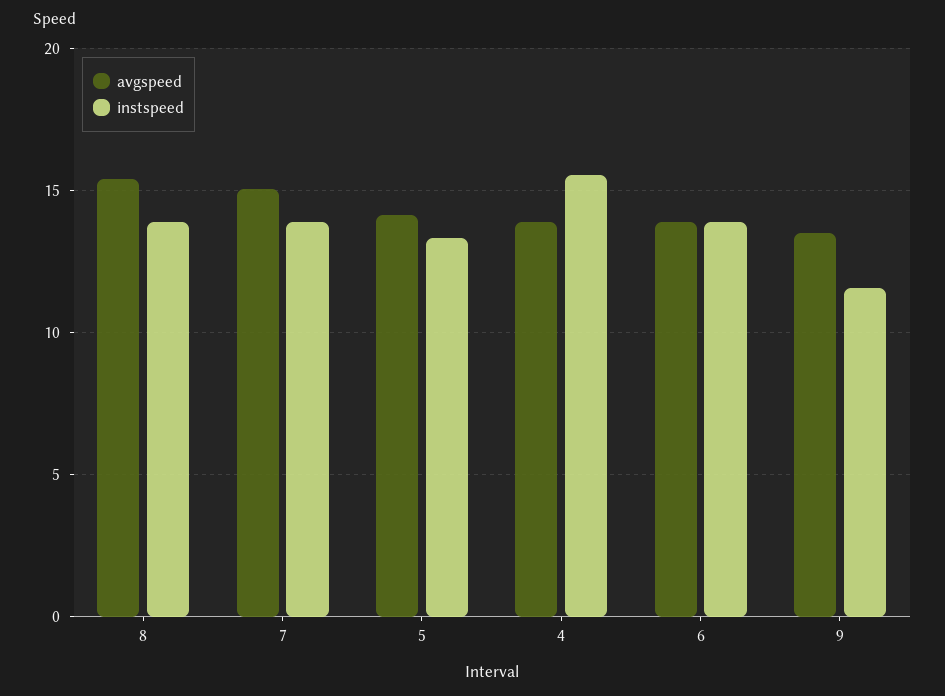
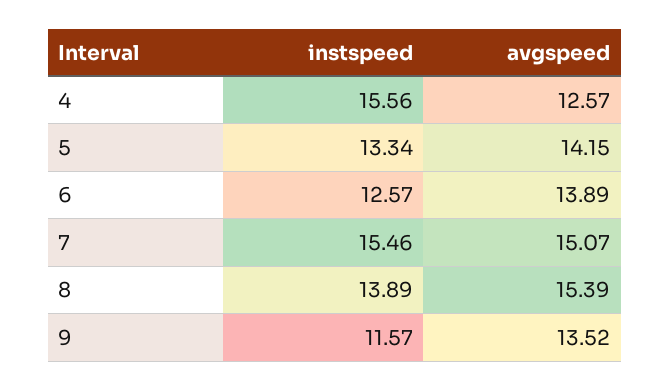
  {
    "avgspeed": {
      "8": 15.39,
      "7": 15.07,
      "5": 14.15,
-     "4": 14,
+     "4": 12.57,
      "6": 13.89,
      "9": 13.52
    },
    "instspeed": {
      "8": 13.89,
-     "7": 14,
+     "7": 15.46,
      "5": 13.34,
      "4": 15.56,
-     "6": 14,
+     "6": 12.57,
      "9": 11.57
    }
  }

